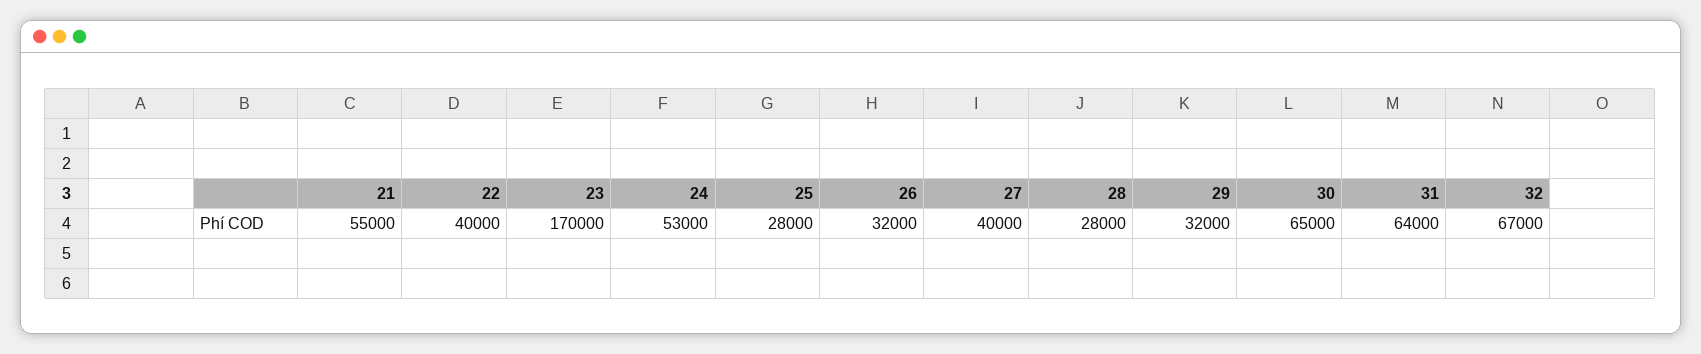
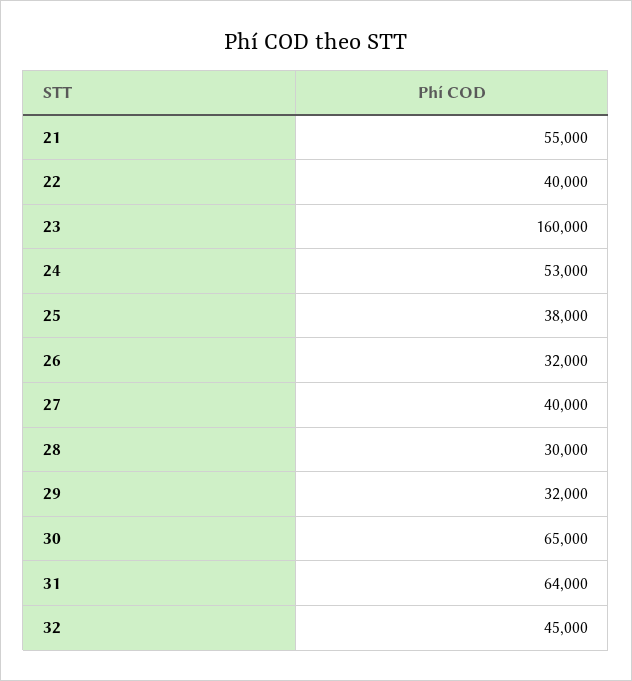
  {
    "21": 55000,
    "22": 40000,
-   "23": 170000,
+   "23": 160000,
    "24": 53000,
-   "25": 28000,
+   "25": 38000,
    "26": 32000,
    "27": 40000,
-   "28": 28000,
+   "28": 30000,
    "29": 32000,
    "30": 65000,
    "31": 64000,
-   "32": 67000
+   "32": 45000
  }

